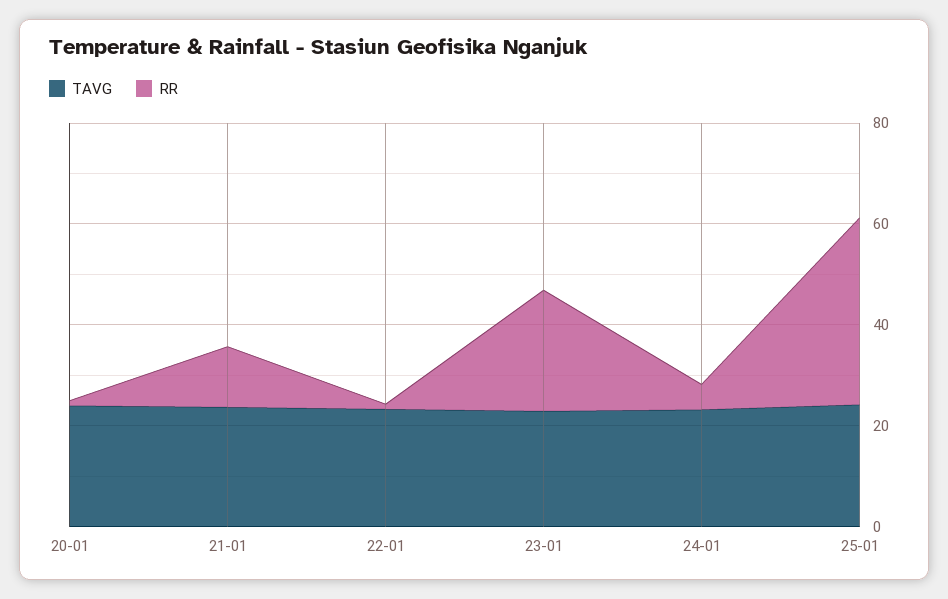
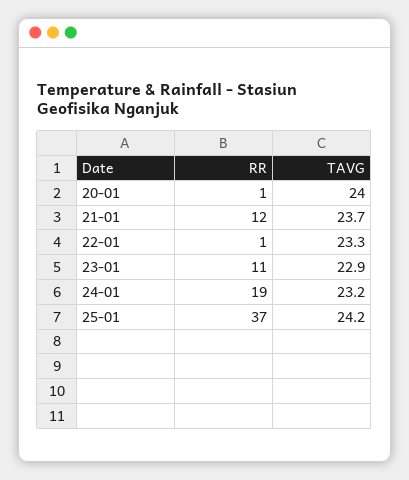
  {
    "TAVG": {
      "20-01": 24,
      "21-01": 23.7,
      "22-01": 23.3,
      "23-01": 22.9,
      "24-01": 23.2,
      "25-01": 24.2
    },
    "RR": {
      "20-01": 1,
      "21-01": 12,
      "22-01": 1,
-     "23-01": 25,
+     "23-01": 11,
-     "24-01": 5,
+     "24-01": 19,
      "25-01": 37
    }
  }

